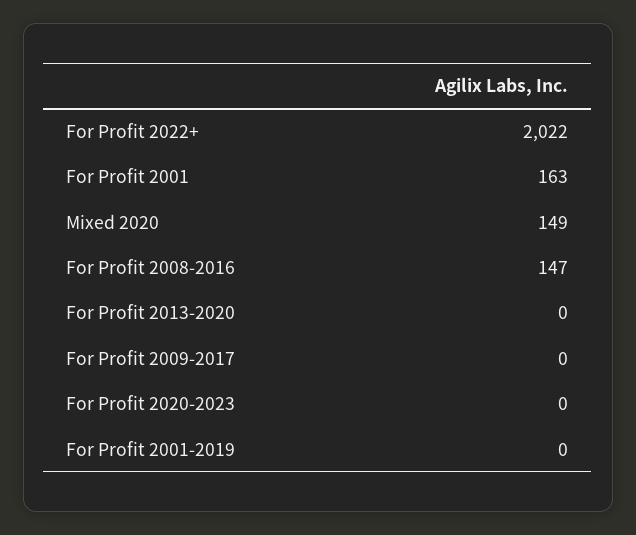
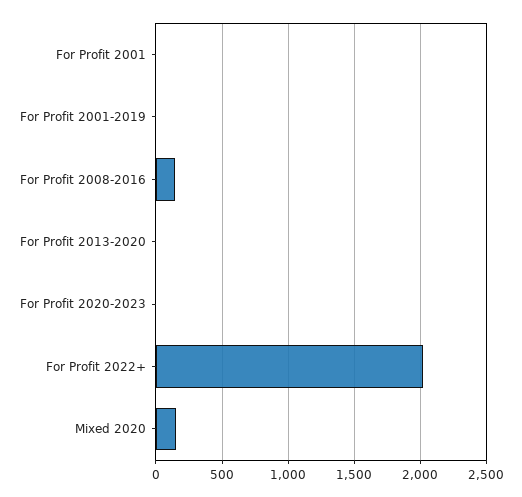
  {
    "For Profit 2022+": 2022,
-   "For Profit 2001": 163,
+   "For Profit 2001": 0,
    "Mixed 2020": 149,
    "For Profit 2008-2016": 147,
    "For Profit 2013-2020": 0,
-   "For Profit 2009-2017": 0,
    "For Profit 2020-2023": 0,
    "For Profit 2001-2019": 0
  }

